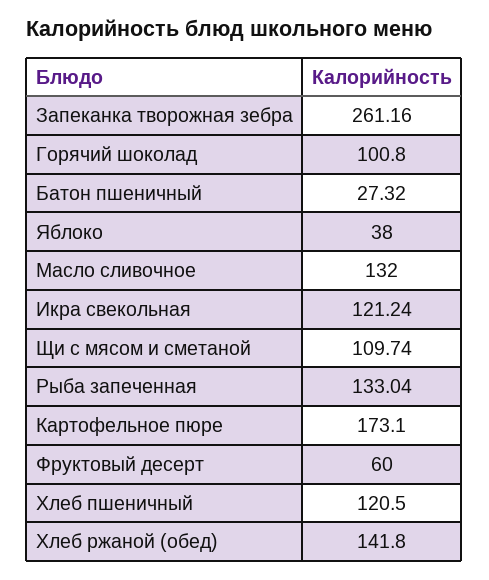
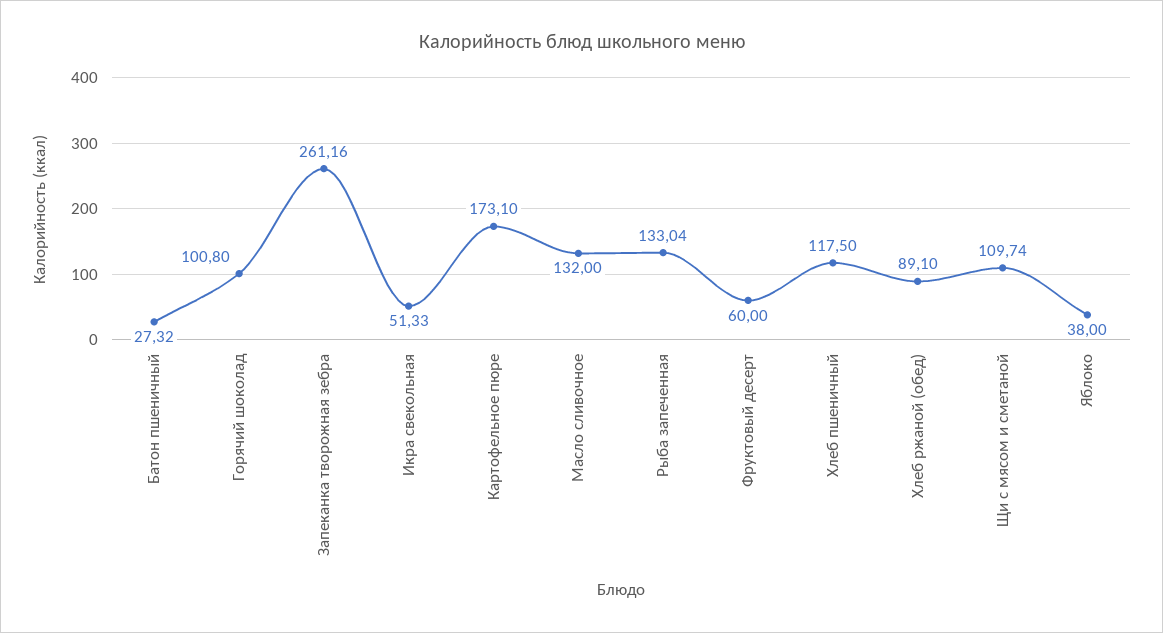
  {
    "Запеканка творожная зебра": 261.16,
    "Горячий шоколад": 100.8,
    "Батон пшеничный": 27.32,
    "Яблоко": 38,
    "Масло сливочное": 132,
-   "Икра свекольная": 121.24,
+   "Икра свекольная": 51.33,
    "Щи с мясом и сметаной": 109.74,
    "Рыба запеченная": 133.04,
    "Картофельное пюре": 173.1,
    "Фруктовый десерт": 60,
-   "Хлеб пшеничный": 120.5,
+   "Хлеб пшеничный": 117.5,
-   "Хлеб ржаной (обед)": 141.8
+   "Хлеб ржаной (обед)": 89.1
  }

